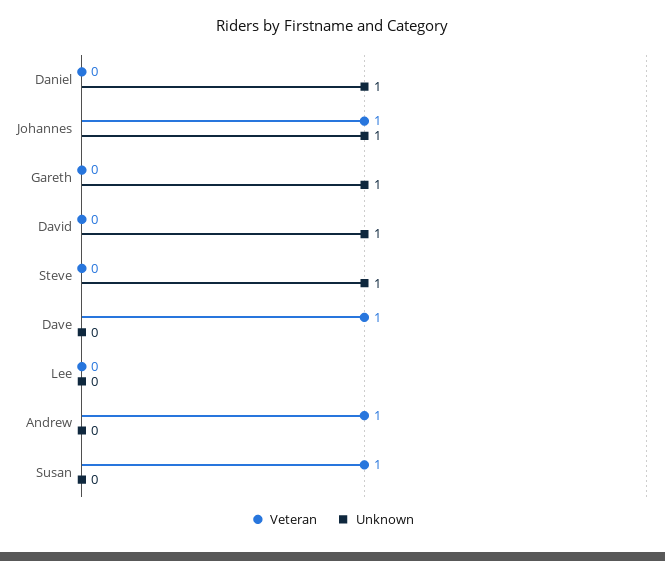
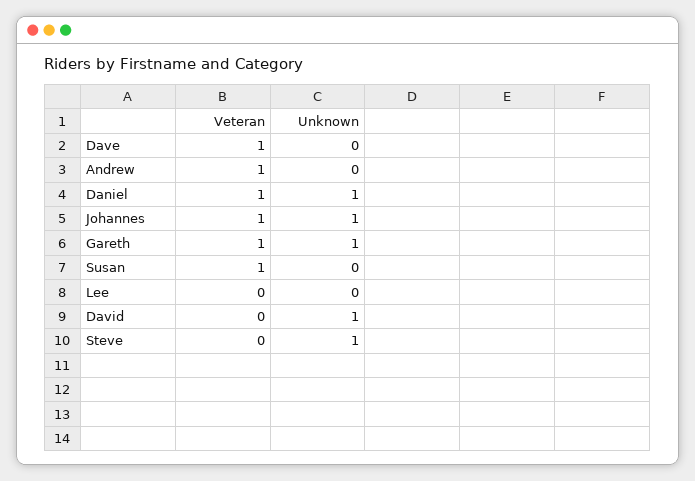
  {
    "Veteran": {
-     "Daniel": 0,
+     "Daniel": 1,
      "Johannes": 1,
-     "Gareth": 0,
+     "Gareth": 1,
      "David": 0,
      "Steve": 0,
      "Dave": 1,
      "Lee": 0,
      "Andrew": 1,
      "Susan": 1
    },
    "Unknown": {
      "Daniel": 1,
      "Johannes": 1,
      "Gareth": 1,
      "David": 1,
      "Steve": 1,
      "Dave": 0,
      "Lee": 0,
      "Andrew": 0,
      "Susan": 0
    }
  }

